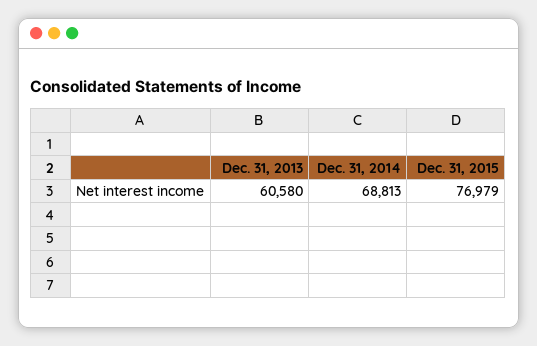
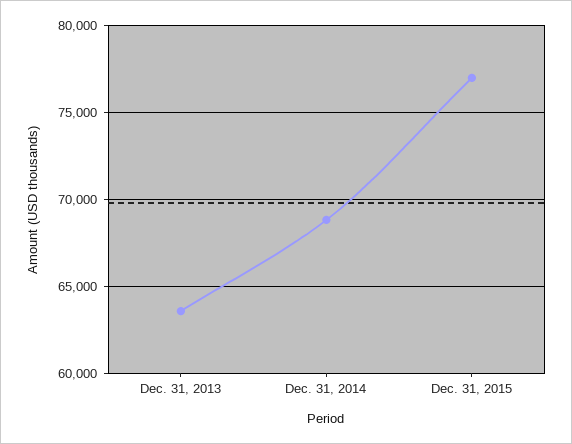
  {
-   "Dec. 31, 2013": 60580,
+   "Dec. 31, 2013": 63500,
    "Dec. 31, 2014": 68813,
    "Dec. 31, 2015": 76979
  }

